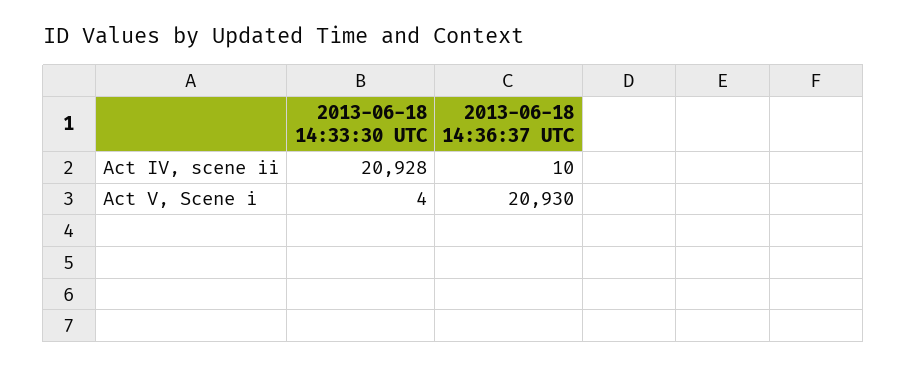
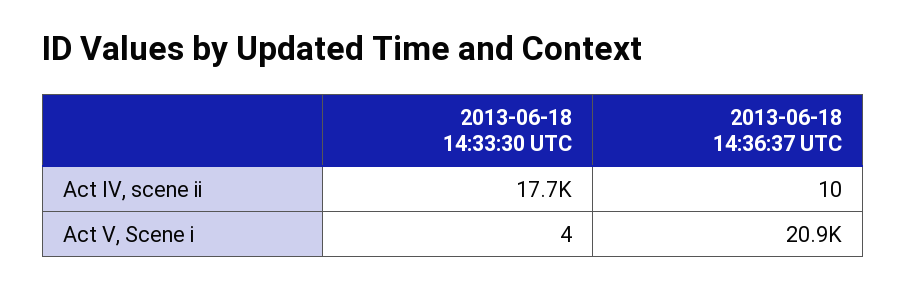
  {
    "2013-06-18 14:33:30 UTC": {
-     "Act IV, scene ii": 20928,
+     "Act IV, scene ii": 17700,
      "Act V, Scene i": 4
    },
    "2013-06-18 14:36:37 UTC": {
      "Act IV, scene ii": 10,
      "Act V, Scene i": 20930
    }
  }

